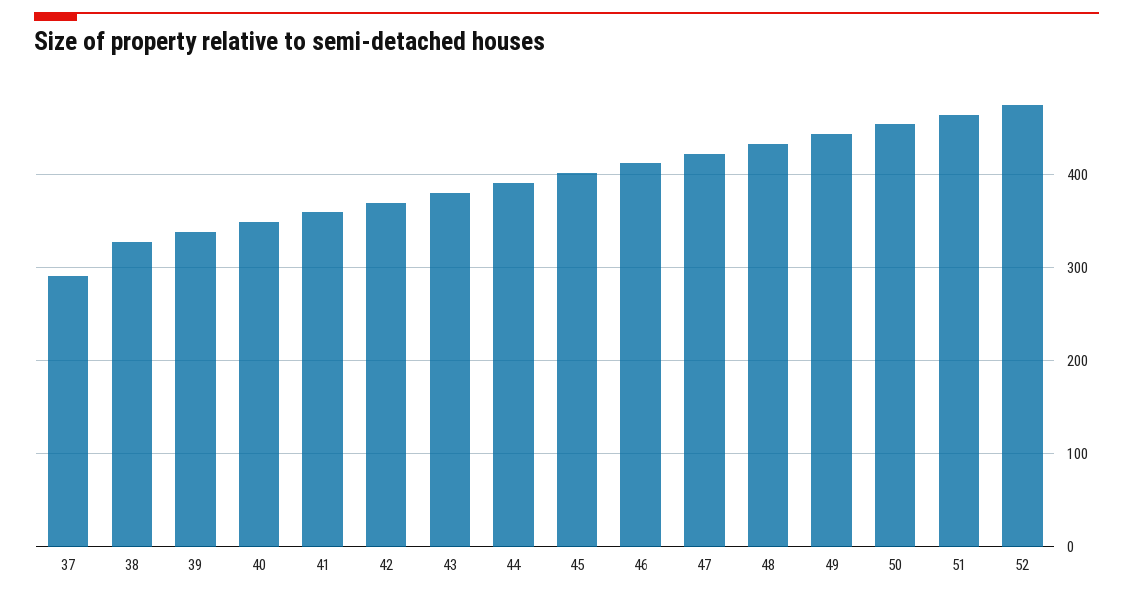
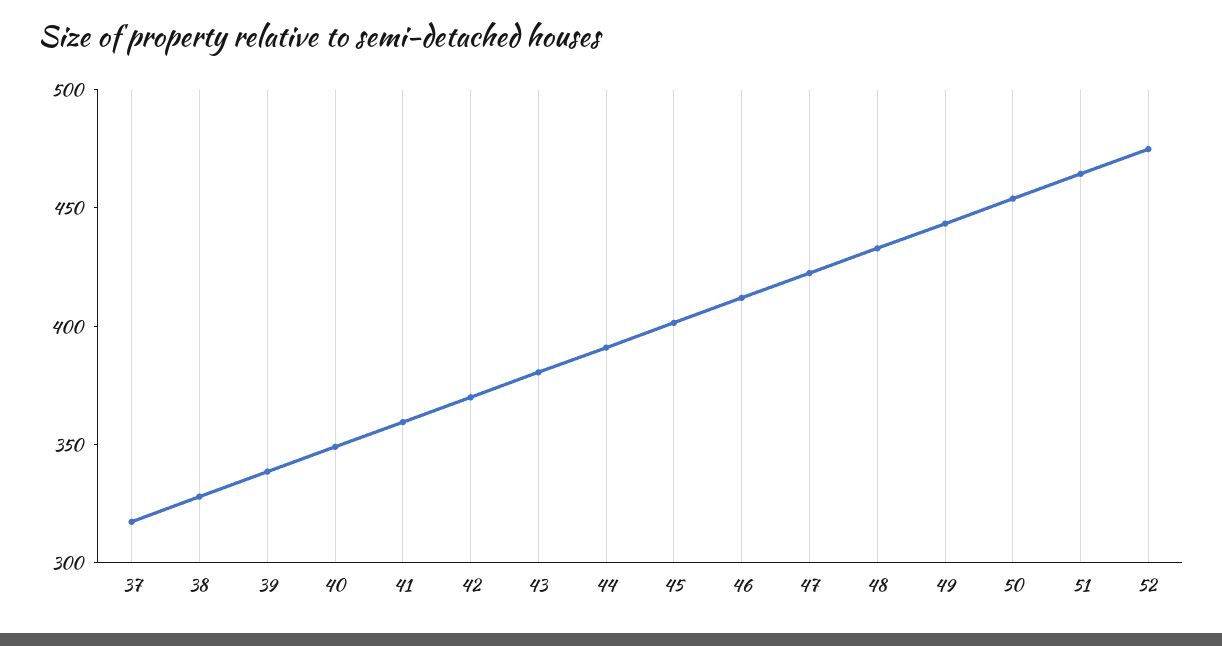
  {
-   "37": 290,
+   "37": 320,
    "38": 330,
    "39": 340,
    "40": 350,
    "41": 360,
    "42": 370,
    "43": 380,
    "44": 390,
    "45": 400,
    "46": 410,
    "47": 420,
    "48": 430,
    "49": 440,
    "50": 450,
    "51": 460,
    "52": 470
  }

